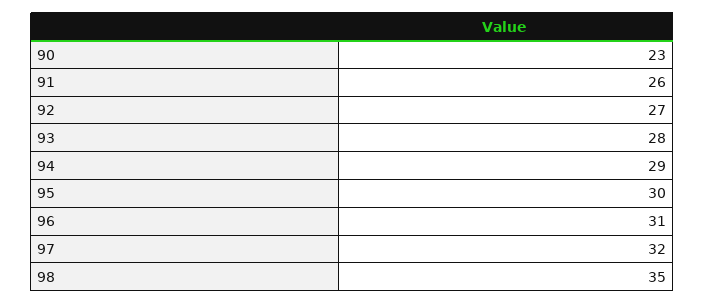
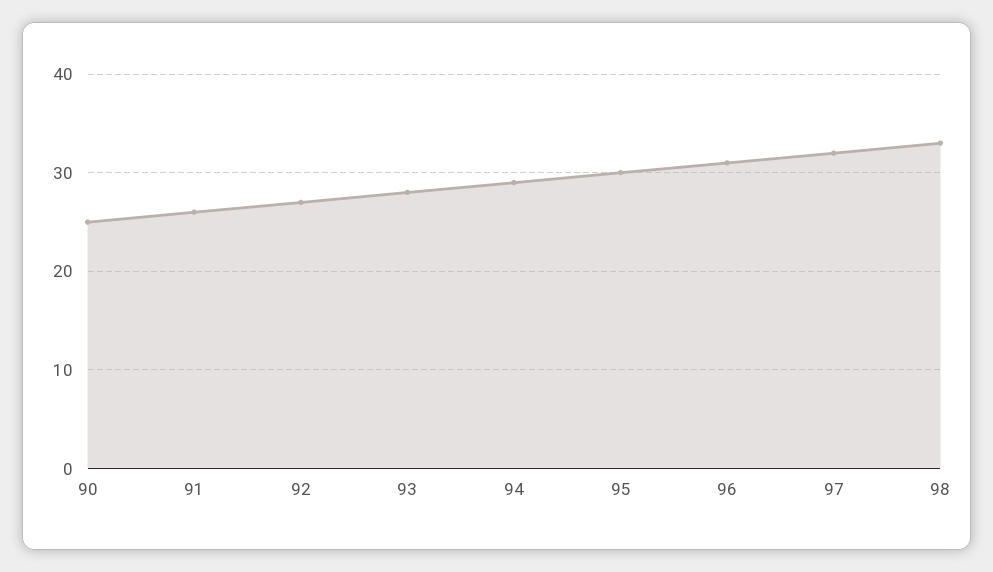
  {
-   "90": 23,
+   "90": 25,
    "91": 26,
    "92": 27,
    "93": 28,
    "94": 29,
    "95": 30,
    "96": 31,
    "97": 32,
-   "98": 35
+   "98": 33
  }

